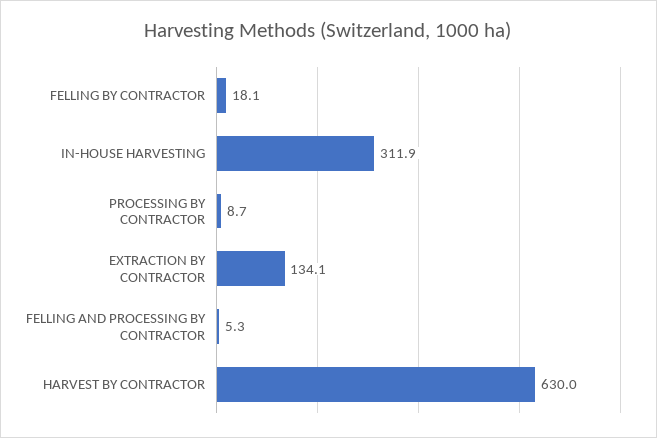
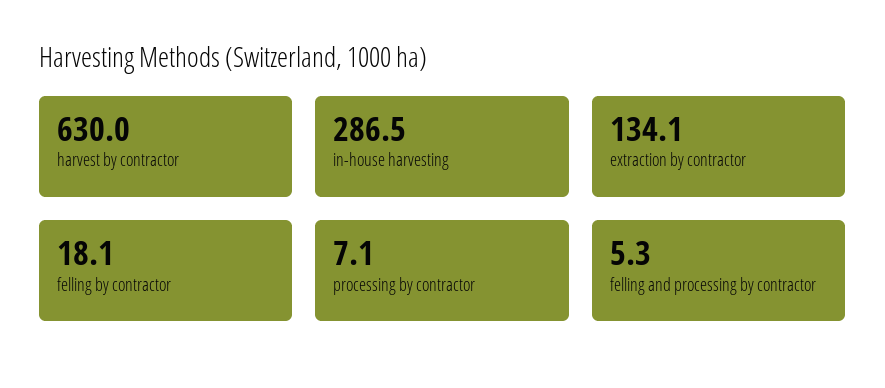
  {
    "FELLING BY CONTRACTOR": 18.1,
-   "IN-HOUSE HARVESTING": 311.9,
+   "IN-HOUSE HARVESTING": 286.5,
-   "PROCESSING BY CONTRACTOR": 8.7,
+   "PROCESSING BY CONTRACTOR": 7.1,
    "EXTRACTION BY CONTRACTOR": 134.1,
    "FELLING AND PROCESSING BY CONTRACTOR": 5.3,
    "HARVEST BY CONTRACTOR": 630
  }

